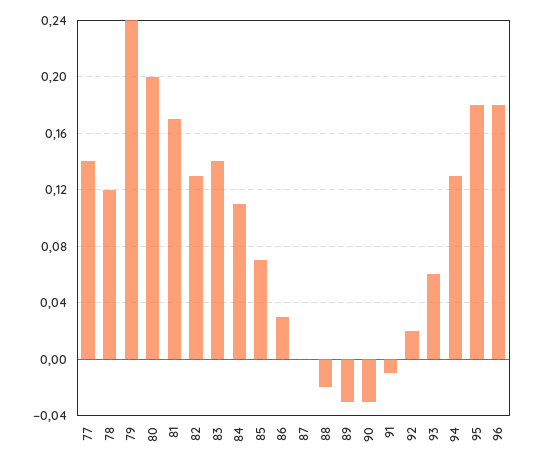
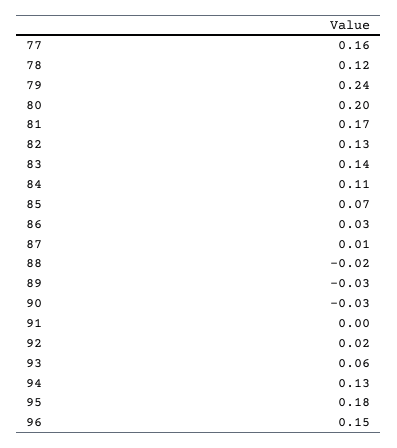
  {
-   "77": 0.14,
+   "77": 0.16,
    "78": 0.12,
    "79": 0.24,
    "80": 0.2,
    "81": 0.17,
    "82": 0.13,
    "83": 0.14,
    "84": 0.11,
    "85": 0.07,
    "86": 0.03,
-   "87": 0,
+   "87": 0.01,
    "88": -0.02,
    "89": -0.03,
    "90": -0.03,
-   "91": -0.01,
+   "91": 0,
    "92": 0.02,
    "93": 0.06,
    "94": 0.13,
    "95": 0.18,
-   "96": 0.18
+   "96": 0.15
  }

